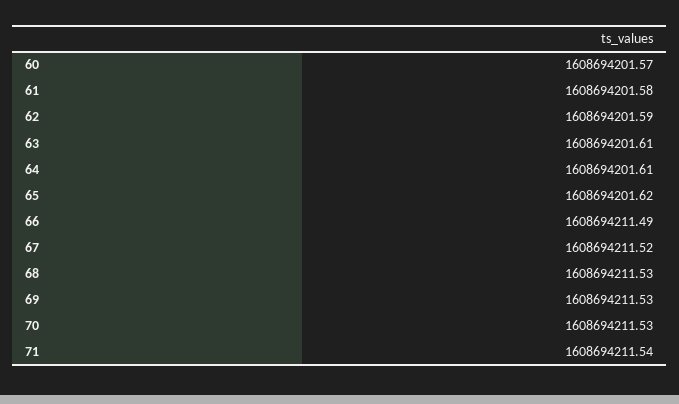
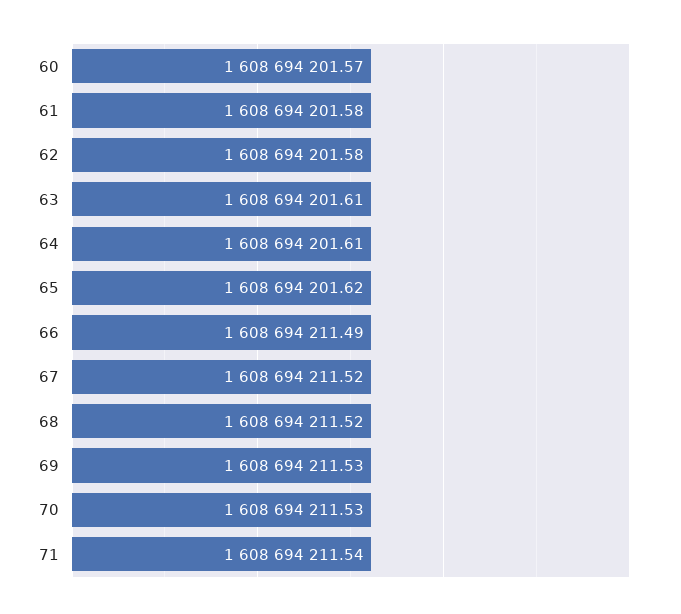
  {
    "60": 1608694201.57,
    "61": 1608694201.58,
-   "62": 1608694201.59,
+   "62": 1608694201.58,
    "63": 1608694201.61,
    "64": 1608694201.61,
    "65": 1608694201.62,
    "66": 1608694211.49,
    "67": 1608694211.52,
-   "68": 1608694211.53,
+   "68": 1608694211.52,
    "69": 1608694211.53,
    "70": 1608694211.53,
    "71": 1608694211.54
  }

